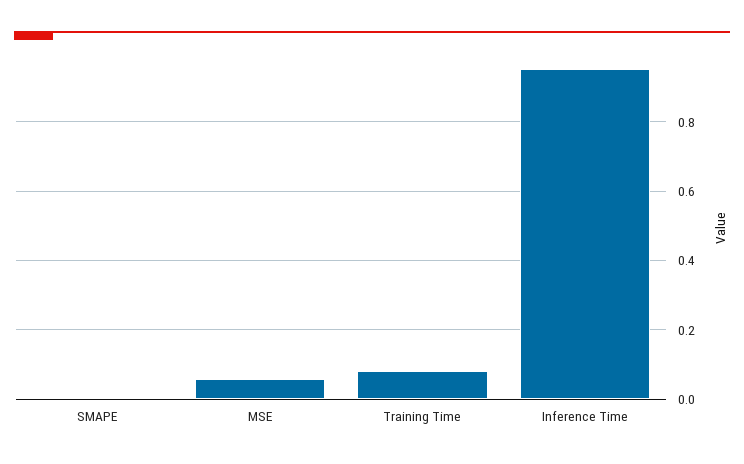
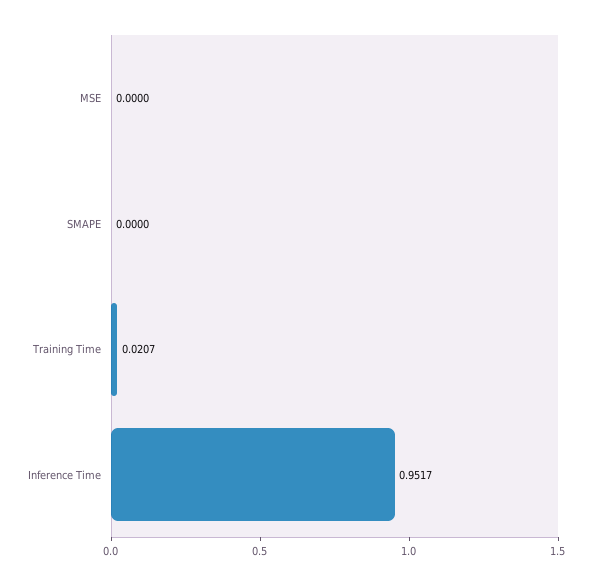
  {
    "SMAPE": 0,
-   "MSE": 0.06,
+   "MSE": 0,
-   "Training Time": 0.08,
+   "Training Time": 0.0207,
    "Inference Time": 0.9517
  }

